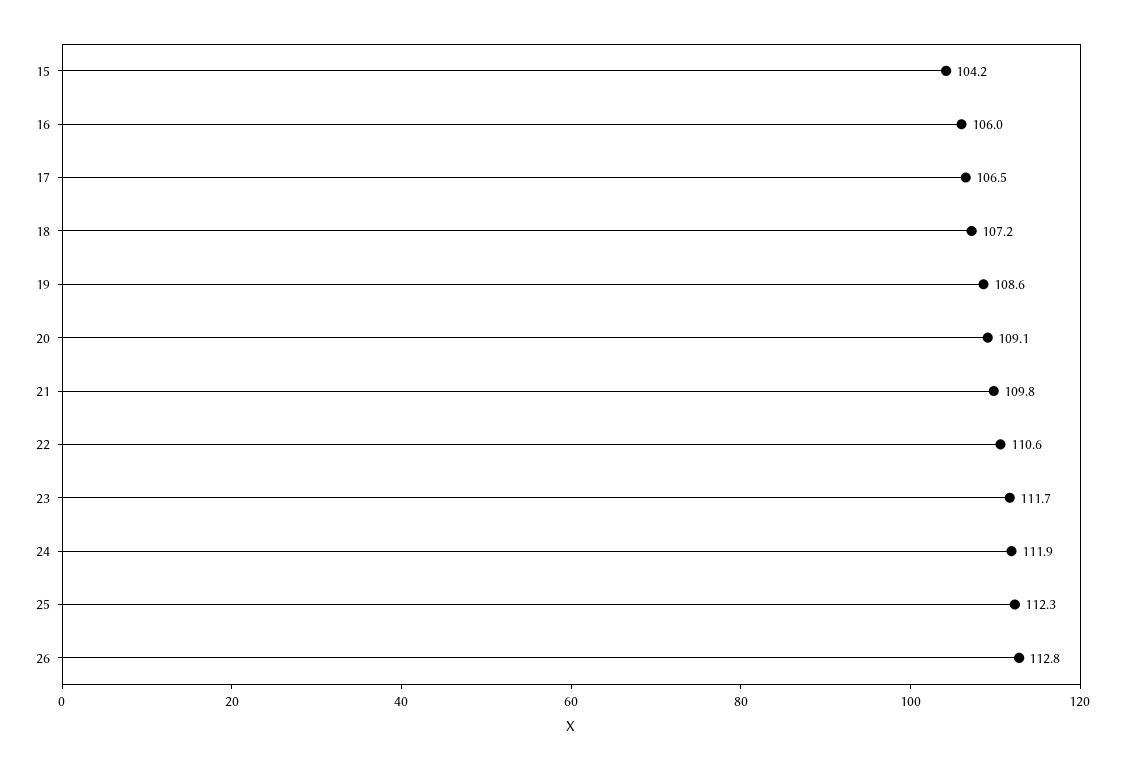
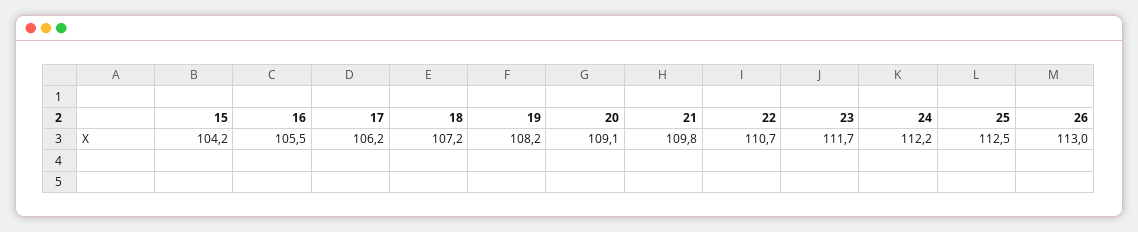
  {
    "15": 104.2,
-   "16": 106,
+   "16": 105.5,
-   "17": 106.5,
+   "17": 106.2,
    "18": 107.2,
-   "19": 108.6,
+   "19": 108.2,
    "20": 109.1,
    "21": 109.8,
-   "22": 110.6,
+   "22": 110.7,
    "23": 111.7,
-   "24": 111.9,
+   "24": 112.2,
-   "25": 112.3,
+   "25": 112.5,
-   "26": 112.8
+   "26": 113
  }

